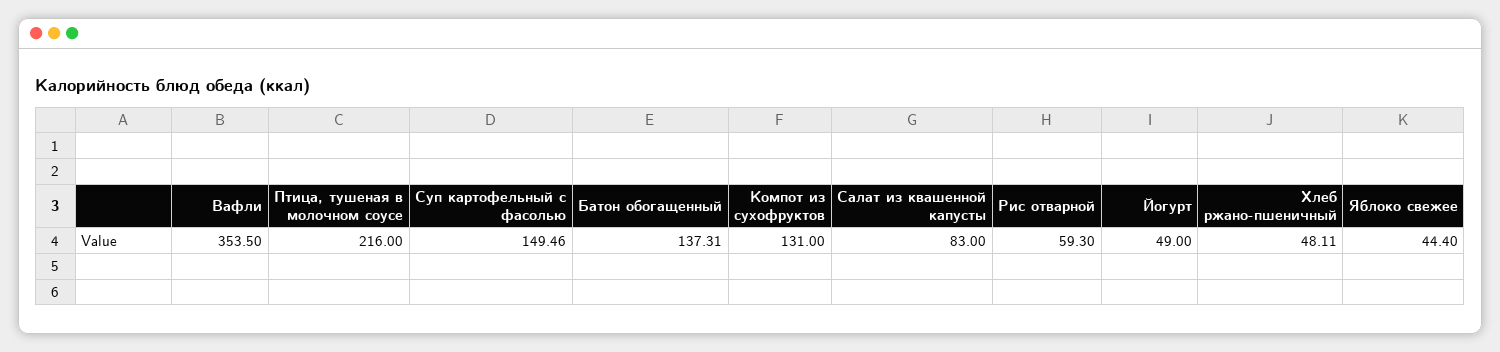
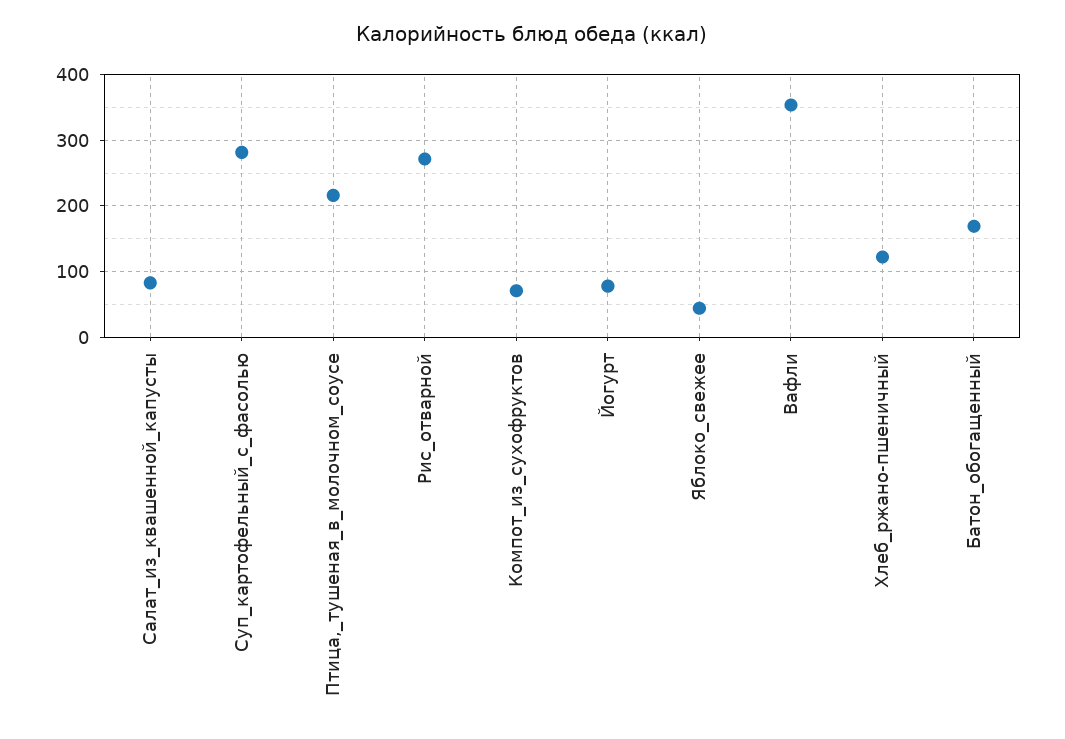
  {
    "Вафли": 353.5,
    "Птица, тушеная в молочном соусе": 216,
-   "Суп картофельный с фасолью": 149.46,
+   "Суп картофельный с фасолью": 280,
-   "Батон обогащенный": 137.31,
+   "Батон обогащенный": 170,
-   "Компот из сухофруктов": 131,
+   "Компот из сухофруктов": 70,
    "Салат из квашенной капусты": 83,
-   "Рис отварной": 59.3,
+   "Рис отварной": 270,
-   "Йогурт": 49,
+   "Йогурт": 80,
-   "Хлеб ржано-пшеничный": 48.11,
+   "Хлеб ржано-пшеничный": 120,
    "Яблоко свежее": 44.4
  }

